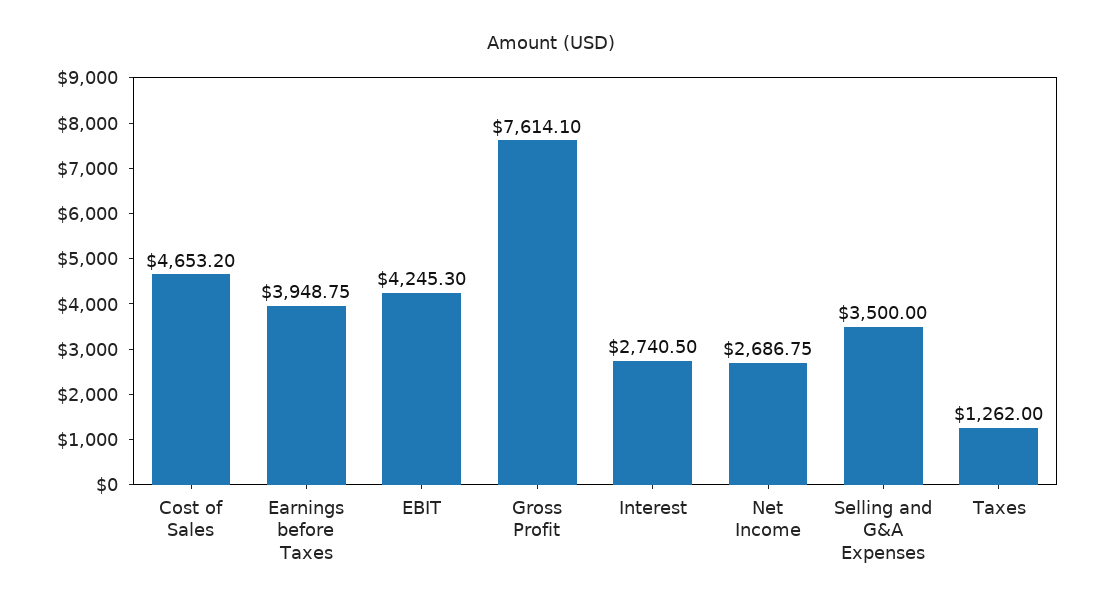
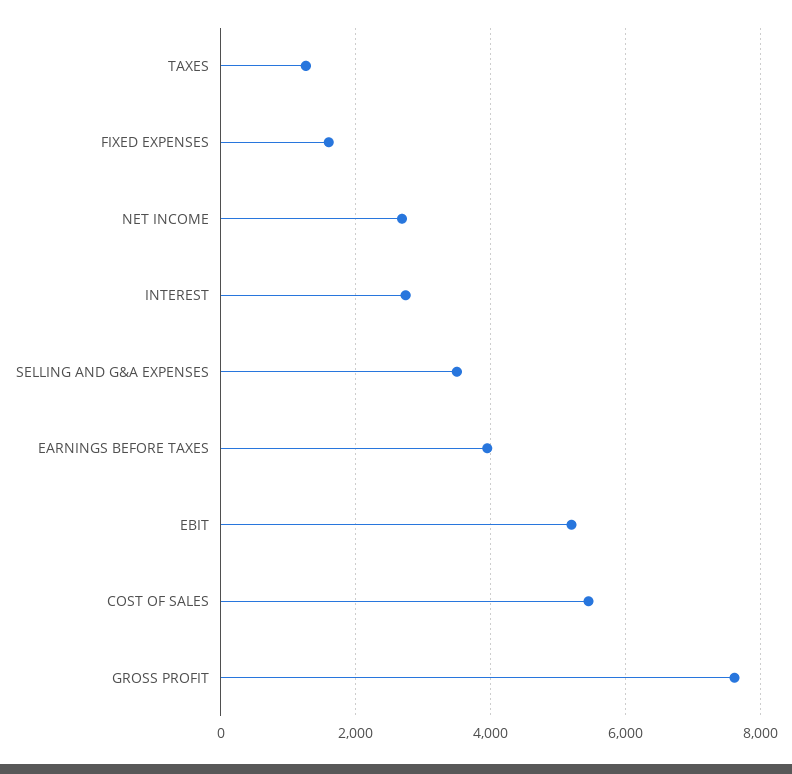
  {
-   "Cost of Sales": 4653.2,
+   "Cost of Sales": 5400,
    "Earnings before Taxes": 3948.75,
-   "EBIT": 4245.3,
+   "EBIT": 5200,
    "Gross Profit": 7614.1,
    "Interest": 2740.5,
    "Net Income": 2686.75,
    "Selling and G&A Expenses": 3500,
-   "Taxes": 1262
+   "Taxes": 1262,
+   "FIXED EXPENSES": 1600
  }

